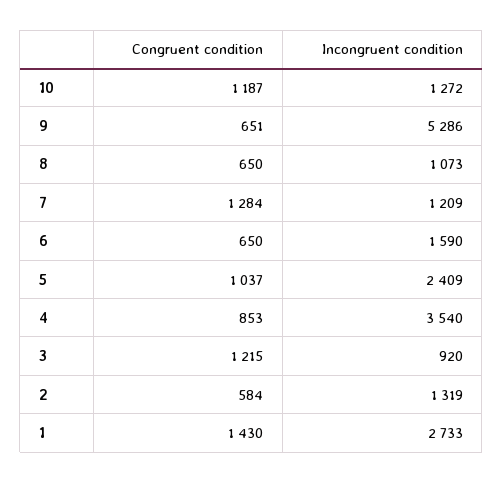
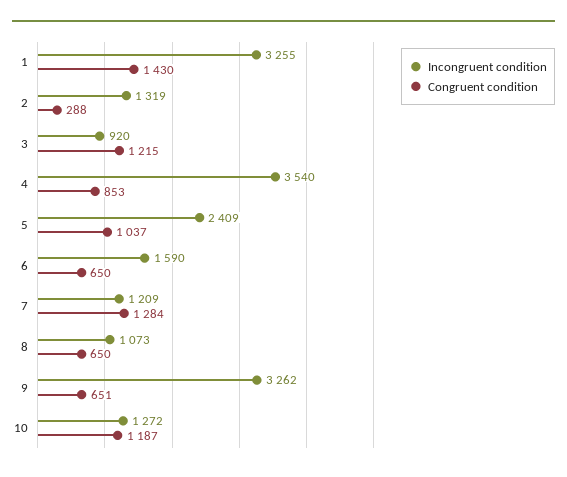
  {
    "Congruent condition": {
      "10": 1187,
      "9": 651,
      "8": 650,
      "7": 1284,
      "6": 650,
      "5": 1037,
      "4": 853,
      "3": 1215,
-     "2": 584,
+     "2": 288,
      "1": 1430
    },
    "Incongruent condition": {
      "10": 1272,
-     "9": 5286,
+     "9": 3262,
      "8": 1073,
      "7": 1209,
      "6": 1590,
      "5": 2409,
      "4": 3540,
      "3": 920,
      "2": 1319,
-     "1": 2733
+     "1": 3255
    }
  }

